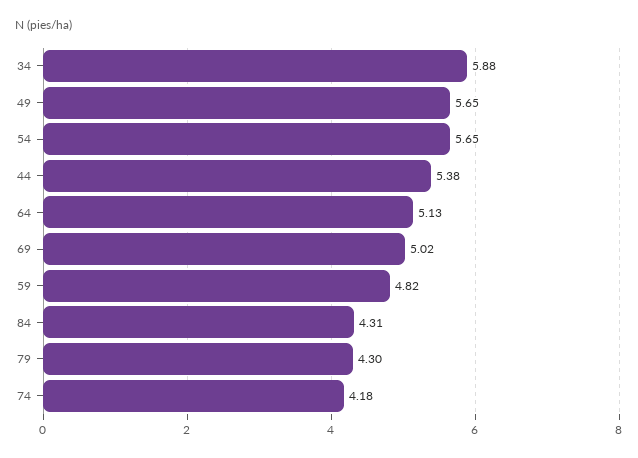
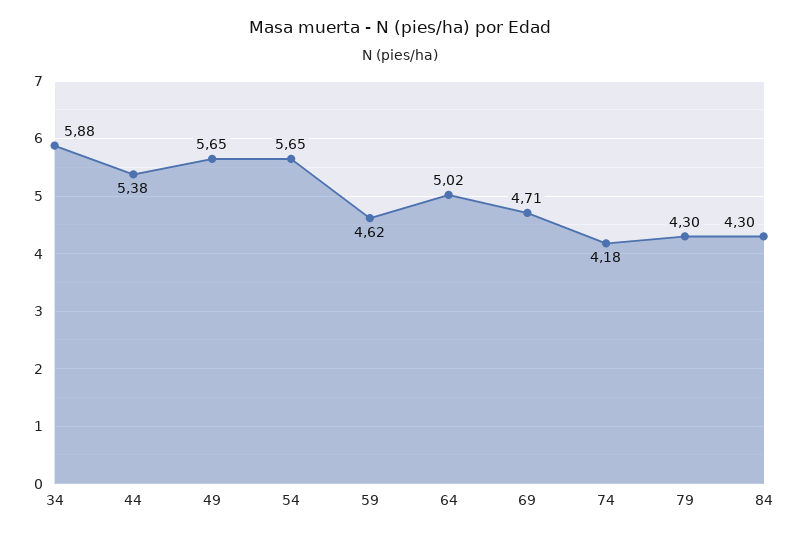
  {
    "34": 5.88,
    "49": 5.65,
    "54": 5.65,
    "44": 5.38,
-   "64": 5.13,
+   "64": 5.02,
-   "69": 5.02,
+   "69": 4.71,
-   "59": 4.82,
+   "59": 4.62,
-   "84": 4.31,
+   "84": 4.3,
    "79": 4.3,
    "74": 4.18
  }

